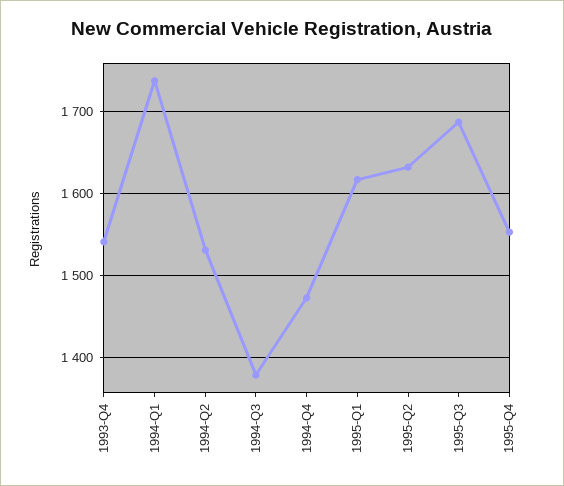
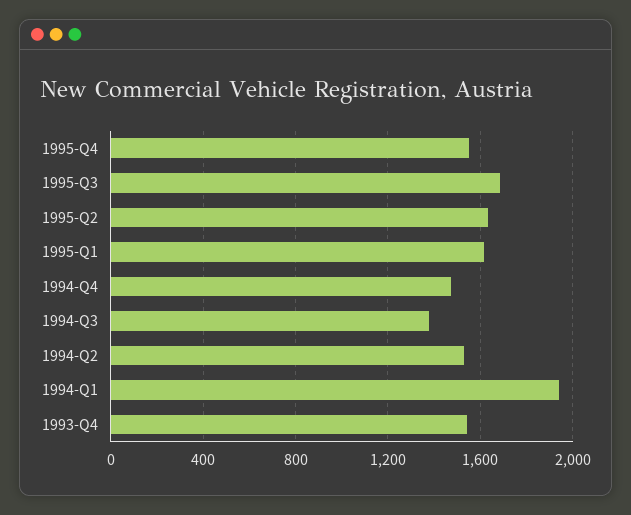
  {
    "1993-Q4": 1540,
-   "1994-Q1": 1740,
+   "1994-Q1": 1950,
    "1994-Q2": 1530,
    "1994-Q3": 1380,
    "1994-Q4": 1470,
    "1995-Q1": 1620,
    "1995-Q2": 1630,
    "1995-Q3": 1690,
    "1995-Q4": 1550
  }

